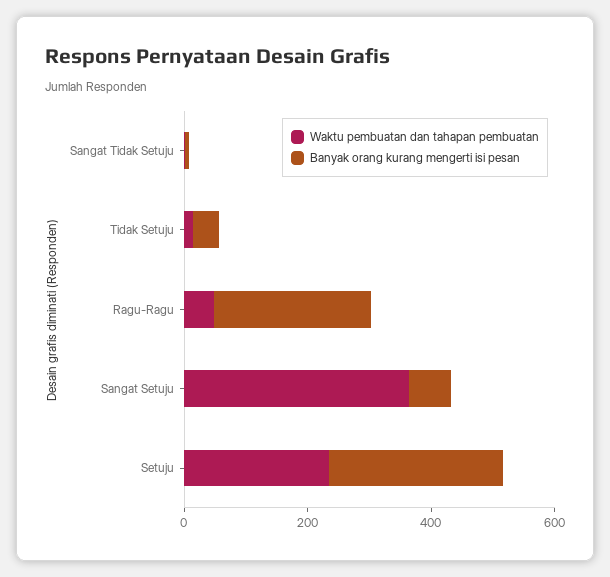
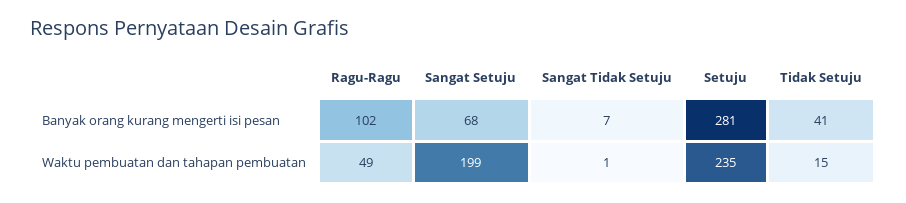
  {
    "Waktu pembuatan dan tahapan pembuatan": {
      "Sangat Tidak Setuju": 1,
      "Tidak Setuju": 15,
      "Ragu-Ragu": 49,
-     "Sangat Setuju": 350,
+     "Sangat Setuju": 199,
      "Setuju": 235
    },
    "Banyak orang kurang mengerti isi pesan": {
      "Sangat Tidak Setuju": 7,
      "Tidak Setuju": 41,
-     "Ragu-Ragu": 250,
+     "Ragu-Ragu": 102,
      "Sangat Setuju": 68,
      "Setuju": 281
    }
  }

